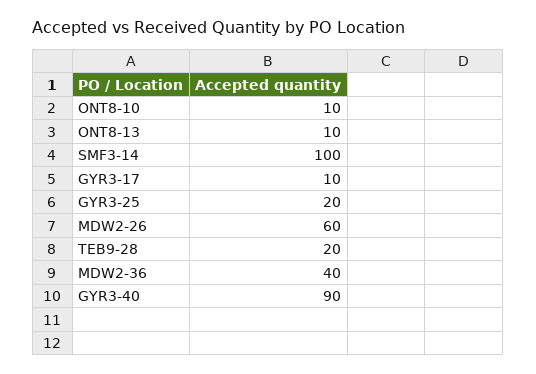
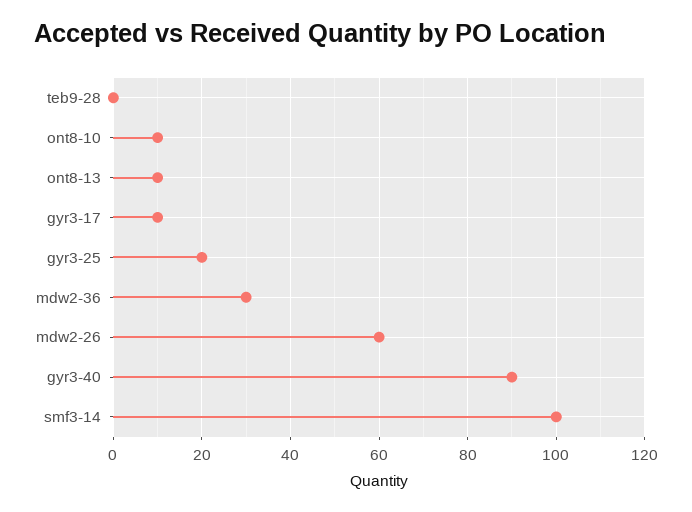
  {
    "ONT8-10": 10,
    "ONT8-13": 10,
    "SMF3-14": 100,
    "GYR3-17": 10,
    "GYR3-25": 20,
    "MDW2-26": 60,
-   "TEB9-28": 20,
+   "TEB9-28": 0,
-   "MDW2-36": 40,
+   "MDW2-36": 30,
    "GYR3-40": 90
  }

